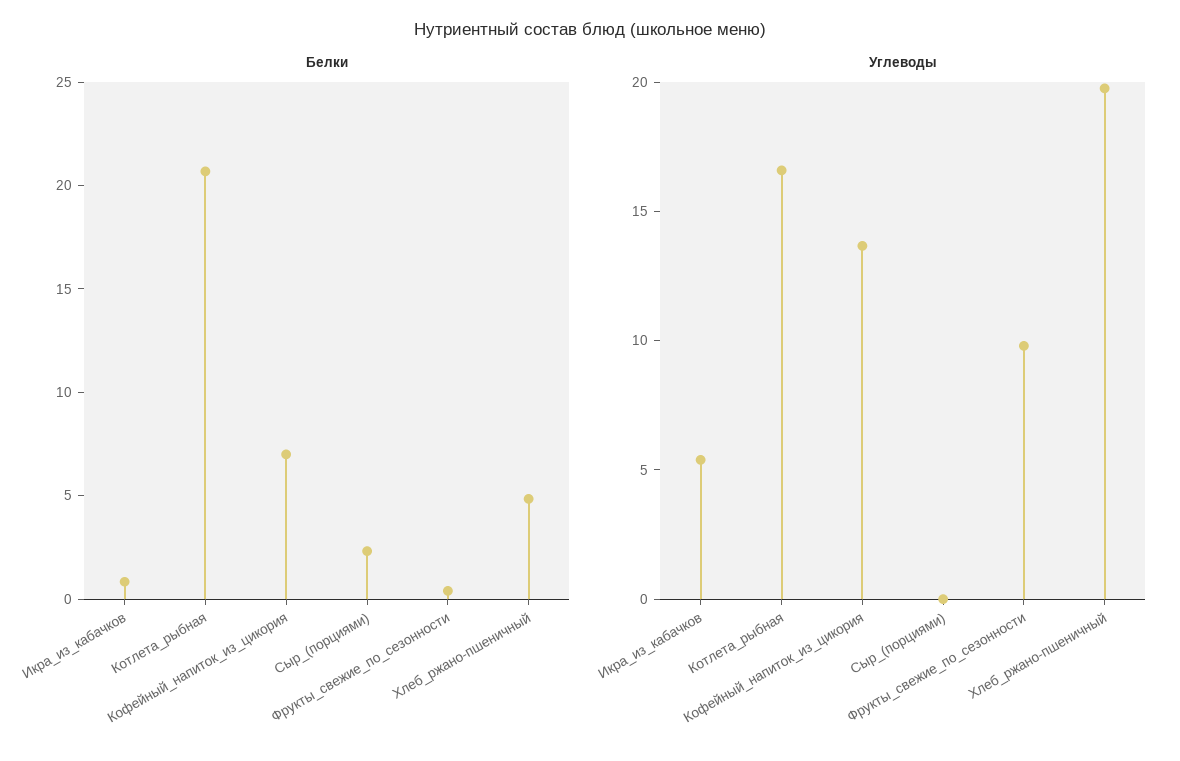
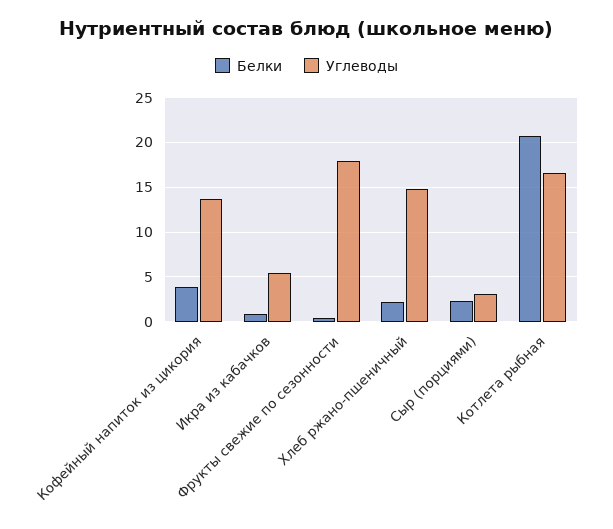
  {
    "Белки": {
      "Икра_из_кабачков": 1,
      "Котлета_рыбная": 21,
-     "Кофейный_напиток_из_цикория": 7,
+     "Кофейный_напиток_из_цикория": 4,
      "Сыр_(порциями)": 2,
      "Фрукты_свежие_по_сезонности": 0,
-     "Хлеб_ржано-пшеничный": 5
+     "Хлеб_ржано-пшеничный": 2
    },
    "Углеводы": {
      "Икра_из_кабачков": 5,
      "Котлета_рыбная": 17,
      "Кофейный_напиток_из_цикория": 14,
-     "Сыр_(порциями)": 0,
+     "Сыр_(порциями)": 3,
-     "Фрукты_свежие_по_сезонности": 10,
+     "Фрукты_свежие_по_сезонности": 18,
-     "Хлеб_ржано-пшеничный": 20
+     "Хлеб_ржано-пшеничный": 15
    }
  }

